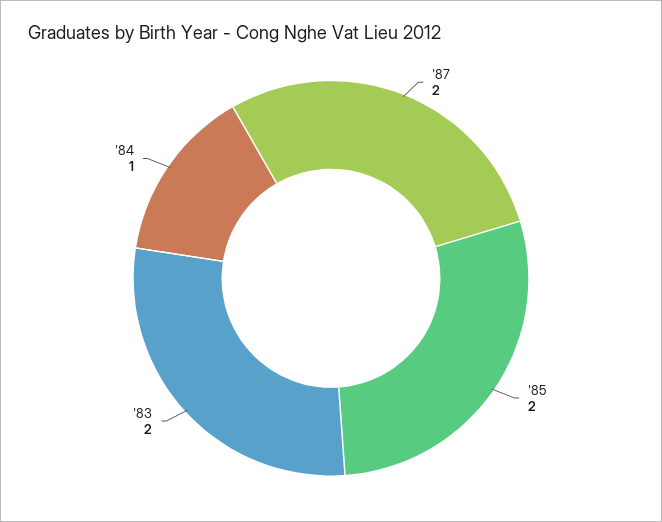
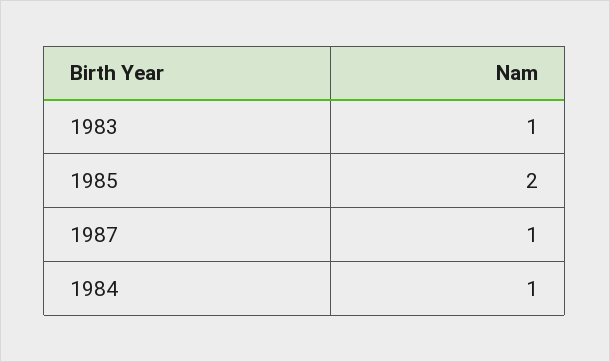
  {
-   "'87": 2,
+   "'87": 1,
    "'85": 2,
-   "'83": 2,
+   "'83": 1,
    "'84": 1
  }

